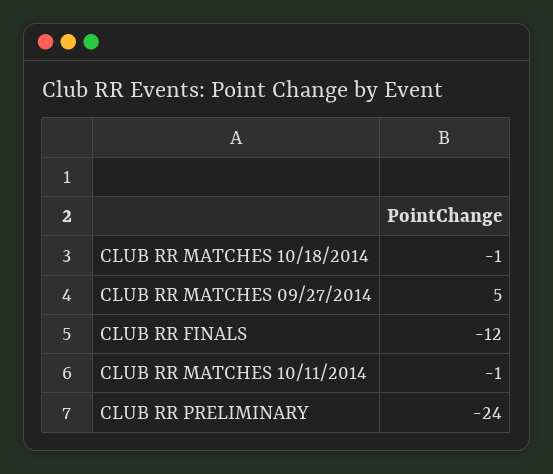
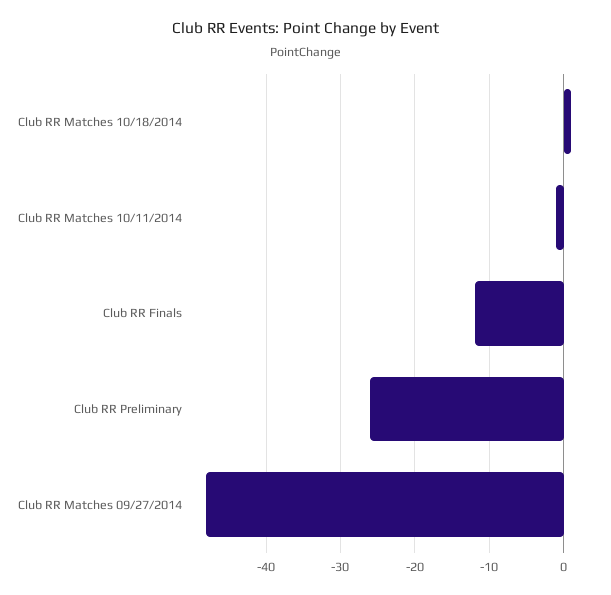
  {
-   "CLUB RR MATCHES 10/18/2014": -1,
+   "CLUB RR MATCHES 10/18/2014": 1,
-   "CLUB RR MATCHES 09/27/2014": 5,
+   "CLUB RR MATCHES 09/27/2014": -48,
    "CLUB RR FINALS": -12,
    "CLUB RR MATCHES 10/11/2014": -1,
-   "CLUB RR PRELIMINARY": -24
+   "CLUB RR PRELIMINARY": -26
  }

